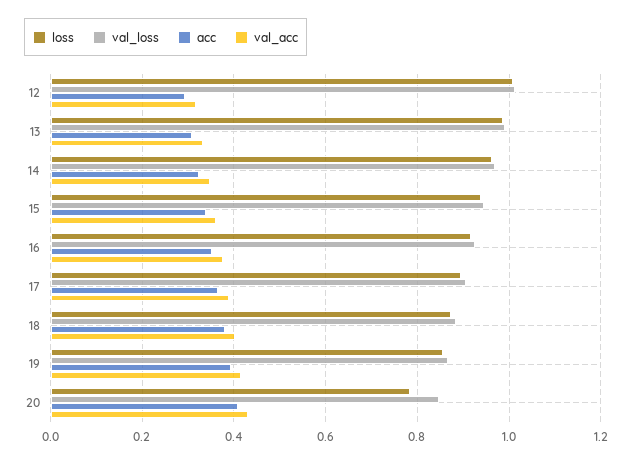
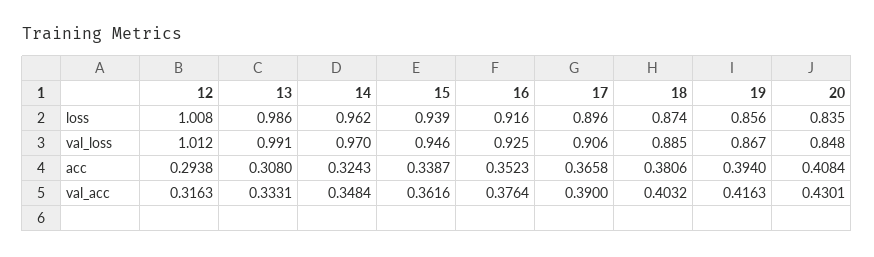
  {
    "loss": {
      "12": 1.008,
      "13": 0.986,
      "14": 0.962,
      "15": 0.939,
      "16": 0.916,
      "17": 0.896,
      "18": 0.874,
      "19": 0.856,
-     "20": 0.78
+     "20": 0.835
    },
    "val_loss": {
      "12": 1.012,
      "13": 0.991,
      "14": 0.97,
      "15": 0.946,
      "16": 0.925,
      "17": 0.906,
      "18": 0.885,
      "19": 0.867,
      "20": 0.848
    },
    "acc": {
      "12": 0.2938,
      "13": 0.308,
      "14": 0.3243,
      "15": 0.3387,
      "16": 0.3523,
      "17": 0.3658,
      "18": 0.3806,
      "19": 0.394,
      "20": 0.4084
    },
    "val_acc": {
      "12": 0.3163,
      "13": 0.3331,
      "14": 0.3484,
      "15": 0.3616,
      "16": 0.3764,
      "17": 0.39,
      "18": 0.4032,
      "19": 0.4163,
      "20": 0.4301
    }
  }

